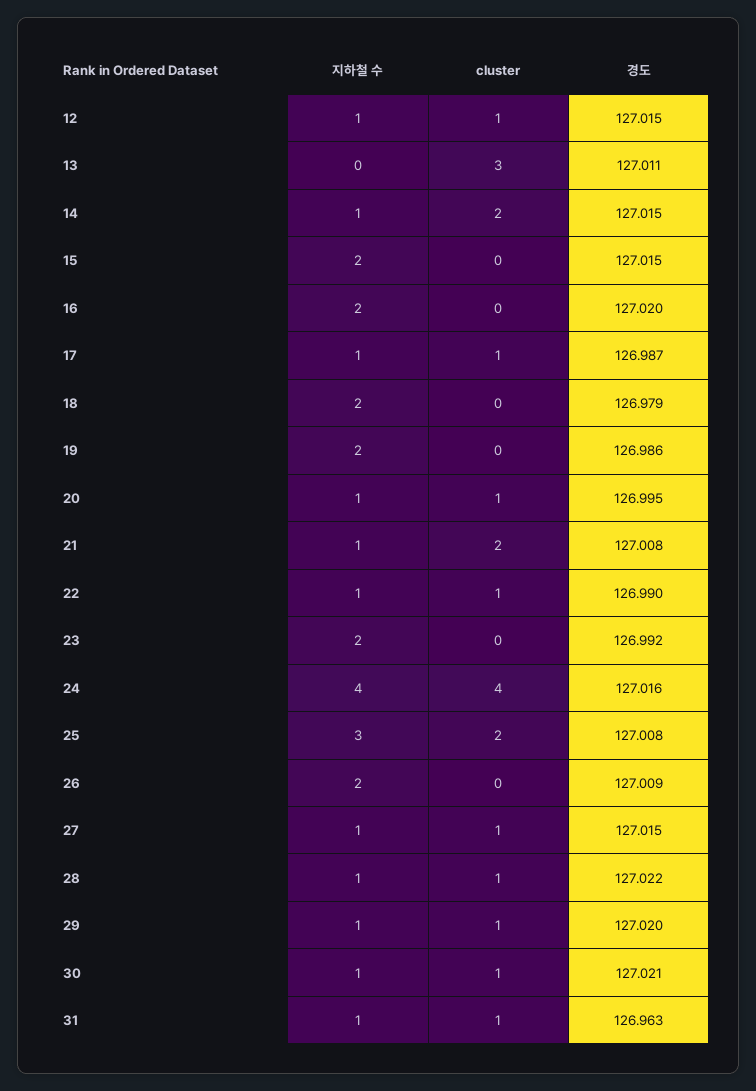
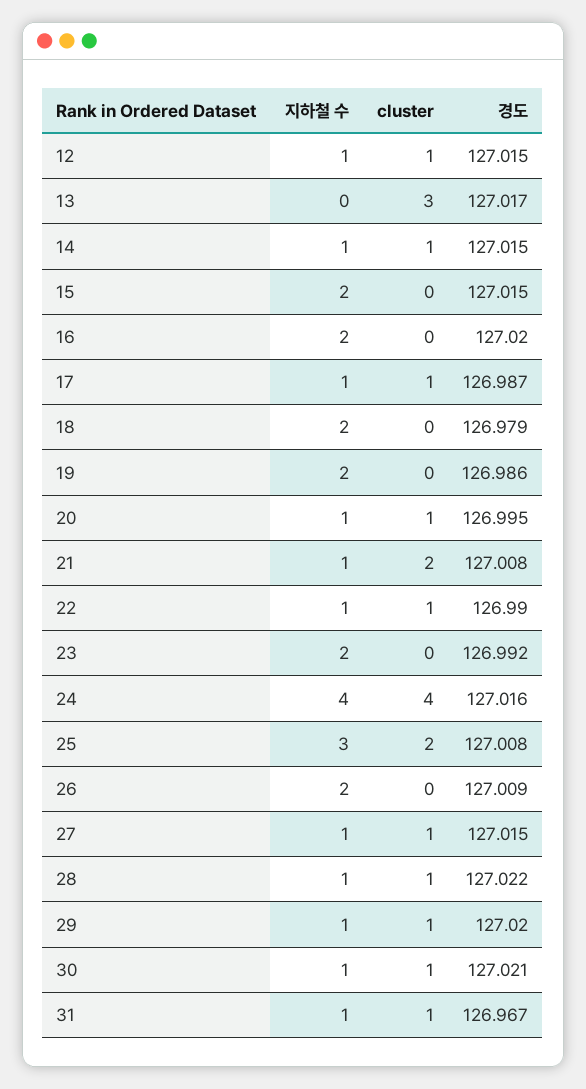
  {
    "지하철 수": {
      "12": 1,
      "13": 0,
      "14": 1,
      "15": 2,
      "16": 2,
      "17": 1,
      "18": 2,
      "19": 2,
      "20": 1,
      "21": 1,
      "22": 1,
      "23": 2,
      "24": 4,
      "25": 3,
      "26": 2,
      "27": 1,
      "28": 1,
      "29": 1,
      "30": 1,
      "31": 1
    },
    "cluster": {
      "12": 1,
      "13": 3,
-     "14": 2,
+     "14": 1,
      "15": 0,
      "16": 0,
      "17": 1,
      "18": 0,
      "19": 0,
      "20": 1,
      "21": 2,
      "22": 1,
      "23": 0,
      "24": 4,
      "25": 2,
      "26": 0,
      "27": 1,
      "28": 1,
      "29": 1,
      "30": 1,
      "31": 1
    },
    "경도": {
      "12": 127.015,
-     "13": 127.011,
+     "13": 127.017,
      "14": 127.015,
      "15": 127.015,
      "16": 127.02,
      "17": 126.987,
      "18": 126.979,
      "19": 126.986,
      "20": 126.995,
      "21": 127.008,
      "22": 126.99,
      "23": 126.992,
      "24": 127.016,
      "25": 127.008,
      "26": 127.009,
      "27": 127.015,
      "28": 127.022,
      "29": 127.02,
      "30": 127.021,
-     "31": 126.963
+     "31": 126.967
    }
  }

